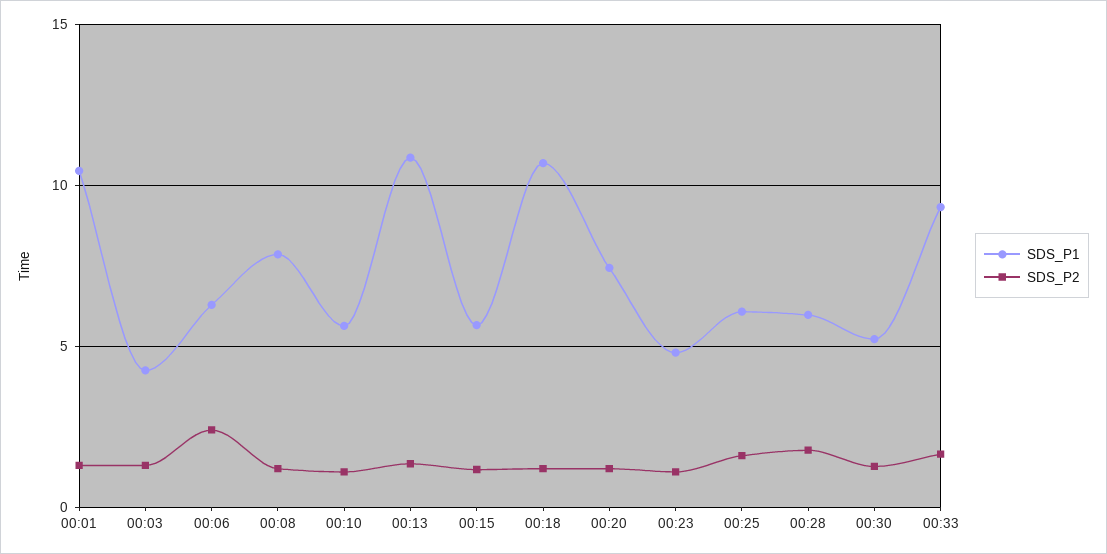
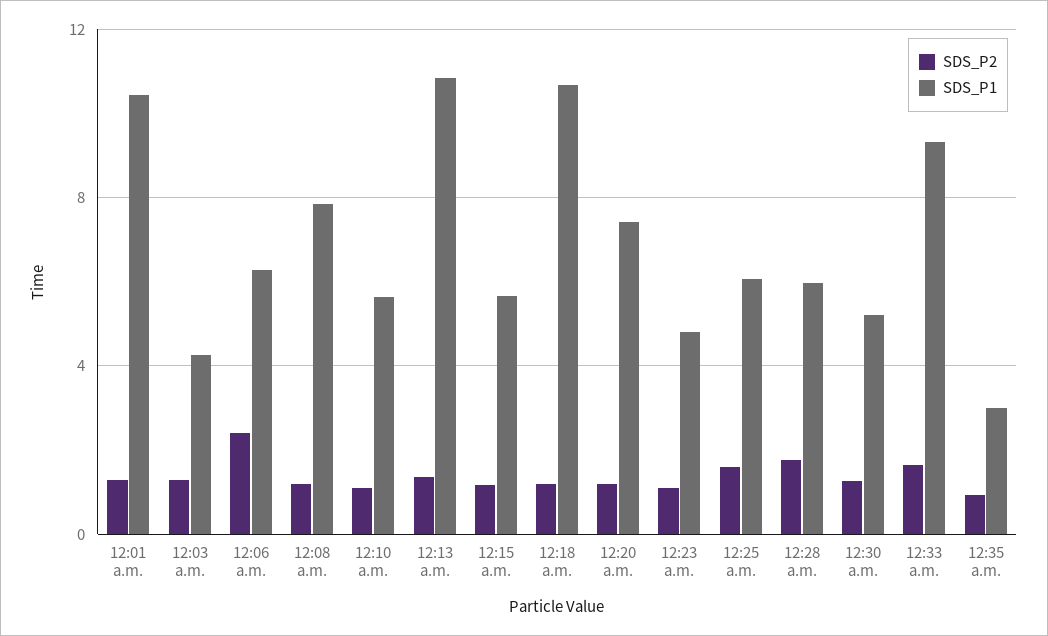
  {
    "SDS_P1": {
      "00:01": 10.5,
      "00:03": 4.5,
      "00:06": 6.5,
      "00:08": 8,
      "00:10": 5.5,
      "00:13": 11,
      "00:15": 5.5,
      "00:18": 10.5,
      "00:20": 7.5,
      "00:23": 5,
      "00:25": 6,
      "00:28": 6,
      "00:30": 5,
-     "00:33": 9.5
+     "00:33": 9.5,
+     "12:35 a.m.": 3
    },
    "SDS_P2": {
      "00:01": 1.5,
      "00:03": 1.5,
      "00:06": 2.5,
      "00:08": 1,
      "00:10": 1,
      "00:13": 1.5,
      "00:15": 1,
      "00:18": 1,
      "00:20": 1,
      "00:23": 1,
      "00:25": 1.5,
      "00:28": 2,
      "00:30": 1.5,
-     "00:33": 1.5
+     "00:33": 1.5,
+     "12:35 a.m.": 1
    }
  }

